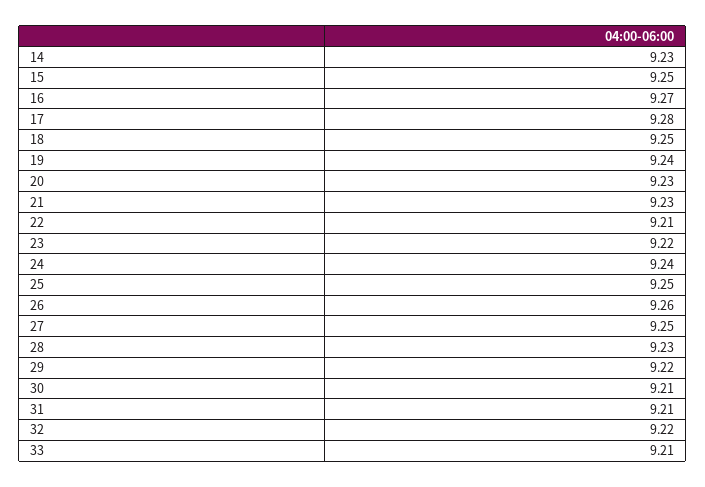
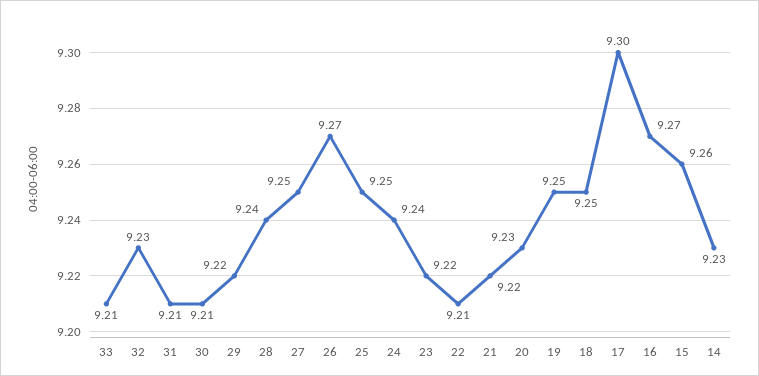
  {
    "14": 9.23,
-   "15": 9.25,
+   "15": 9.26,
    "16": 9.27,
-   "17": 9.28,
+   "17": 9.3,
    "18": 9.25,
-   "19": 9.24,
+   "19": 9.25,
    "20": 9.23,
-   "21": 9.23,
+   "21": 9.22,
    "22": 9.21,
    "23": 9.22,
    "24": 9.24,
    "25": 9.25,
-   "26": 9.26,
+   "26": 9.27,
    "27": 9.25,
-   "28": 9.23,
+   "28": 9.24,
    "29": 9.22,
    "30": 9.21,
    "31": 9.21,
-   "32": 9.22,
+   "32": 9.23,
    "33": 9.21
  }

